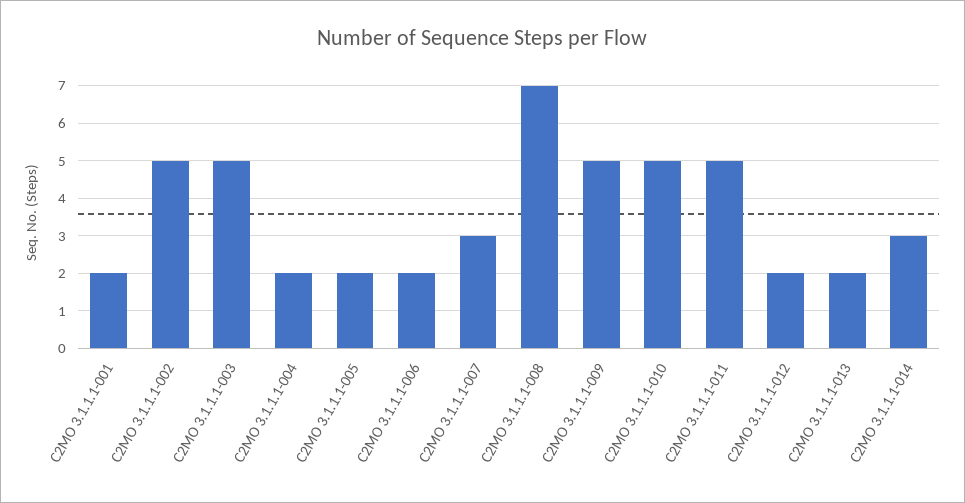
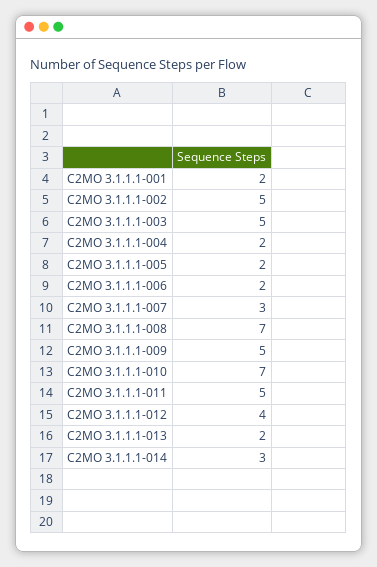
  {
    "C2MO 3.1.1.1-001": 2,
    "C2MO 3.1.1.1-002": 5,
    "C2MO 3.1.1.1-003": 5,
    "C2MO 3.1.1.1-004": 2,
    "C2MO 3.1.1.1-005": 2,
    "C2MO 3.1.1.1-006": 2,
    "C2MO 3.1.1.1-007": 3,
    "C2MO 3.1.1.1-008": 7,
    "C2MO 3.1.1.1-009": 5,
-   "C2MO 3.1.1.1-010": 5,
+   "C2MO 3.1.1.1-010": 7,
    "C2MO 3.1.1.1-011": 5,
-   "C2MO 3.1.1.1-012": 2,
+   "C2MO 3.1.1.1-012": 4,
    "C2MO 3.1.1.1-013": 2,
    "C2MO 3.1.1.1-014": 3
  }

